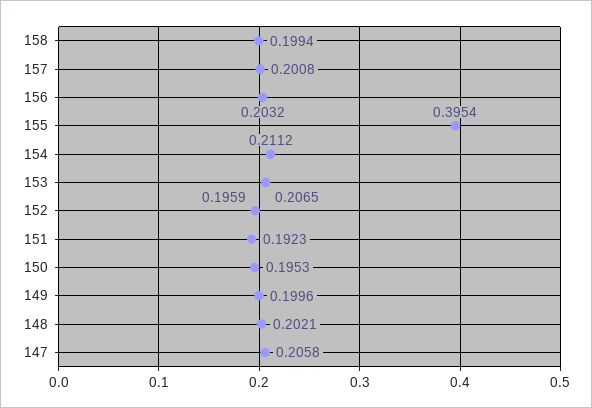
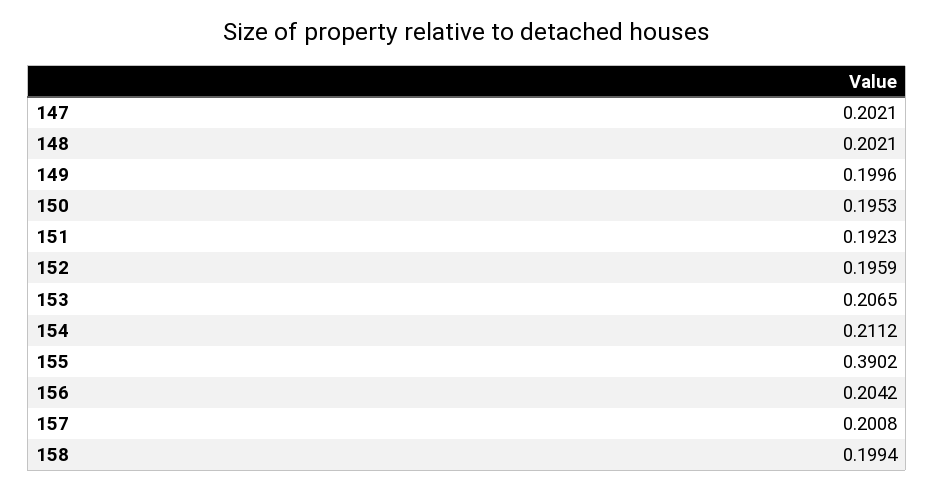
  {
    "158": 0.1994,
    "157": 0.2008,
-   "156": 0.2032,
+   "156": 0.2042,
-   "155": 0.3954,
+   "155": 0.3902,
    "154": 0.2112,
    "153": 0.2065,
    "152": 0.1959,
    "151": 0.1923,
    "150": 0.1953,
    "149": 0.1996,
    "148": 0.2021,
-   "147": 0.2058
+   "147": 0.2021
  }

